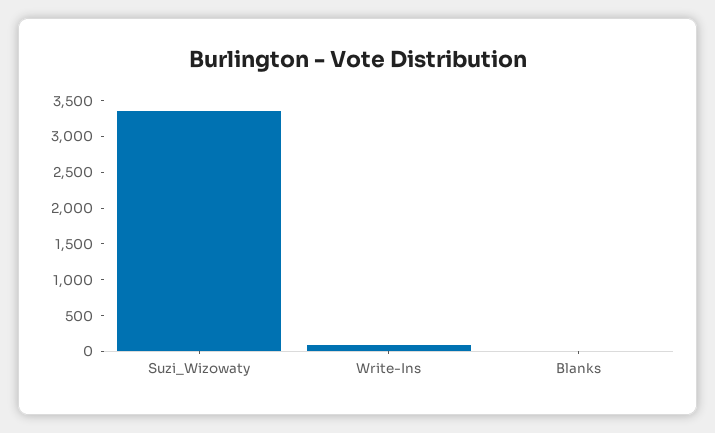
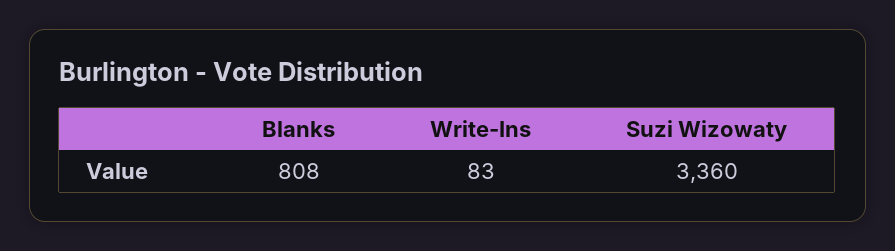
  {
    "Suzi_Wizowaty": 3360,
    "Write-Ins": 83,
-   "Blanks": 0
+   "Blanks": 808
  }

